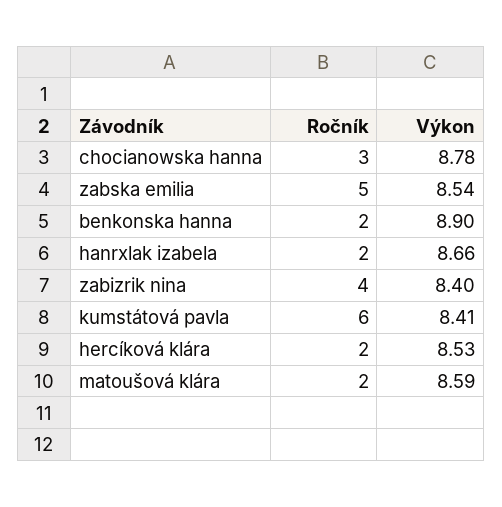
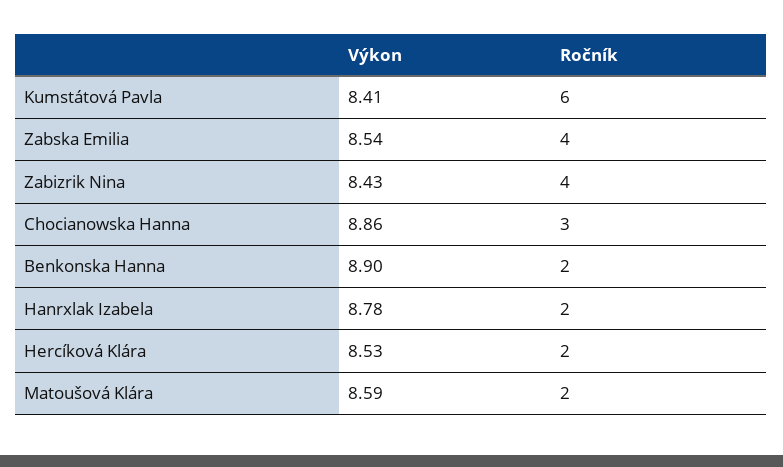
  {
    "Ročník": {
      "chocianowska hanna": 3,
-     "zabska emilia": 5,
+     "zabska emilia": 4,
      "benkonska hanna": 2,
      "hanrxlak izabela": 2,
      "zabizrik nina": 4,
      "kumstátová pavla": 6,
      "hercíková klára": 2,
      "matoušová klára": 2
    },
    "Výkon": {
-     "chocianowska hanna": 8.78,
+     "chocianowska hanna": 8.86,
      "zabska emilia": 8.54,
      "benkonska hanna": 8.9,
-     "hanrxlak izabela": 8.66,
+     "hanrxlak izabela": 8.78,
-     "zabizrik nina": 8.4,
+     "zabizrik nina": 8.43,
      "kumstátová pavla": 8.41,
      "hercíková klára": 8.53,
      "matoušová klára": 8.59
    }
  }

